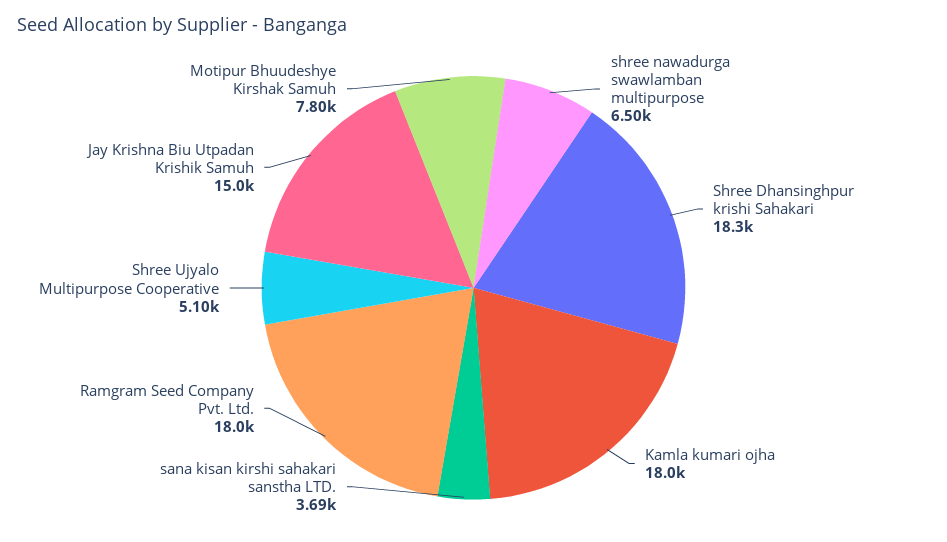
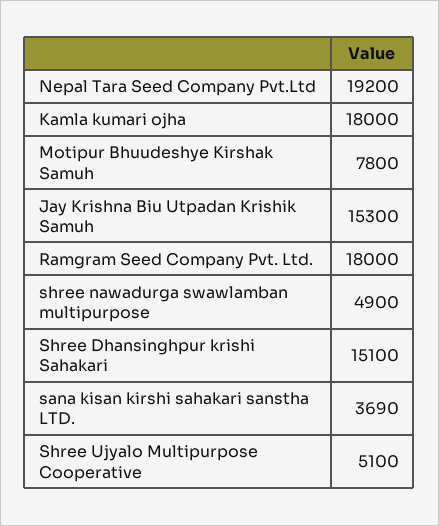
  {
-   "shree nawadurga swawlamban multipurpose": 6500,
+   "shree nawadurga swawlamban multipurpose": 4900,
-   "Shree Dhansinghpur krishi Sahakari": 18300,
+   "Shree Dhansinghpur krishi Sahakari": 15100,
    "Kamla kumari ojha": 18000,
    "sana kisan kirshi sahakari sanstha LTD.": 3690,
    "Ramgram Seed Company Pvt. Ltd.": 18000,
    "Shree Ujyalo Multipurpose Cooperative": 5100,
-   "Jay Krishna Biu Utpadan Krishik Samuh": 15000,
+   "Jay Krishna Biu Utpadan Krishik Samuh": 15300,
-   "Motipur Bhuudeshye Kirshak Samuh": 7800
+   "Motipur Bhuudeshye Kirshak Samuh": 7800,
+   "Nepal Tara Seed Company Pvt.Ltd": 19200
  }

